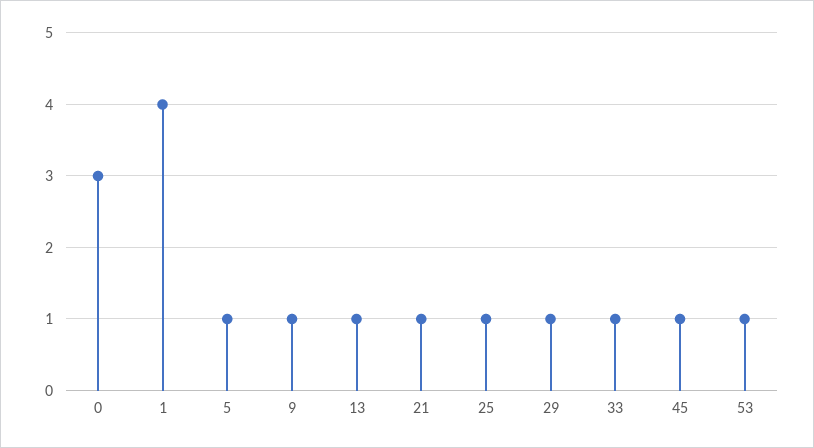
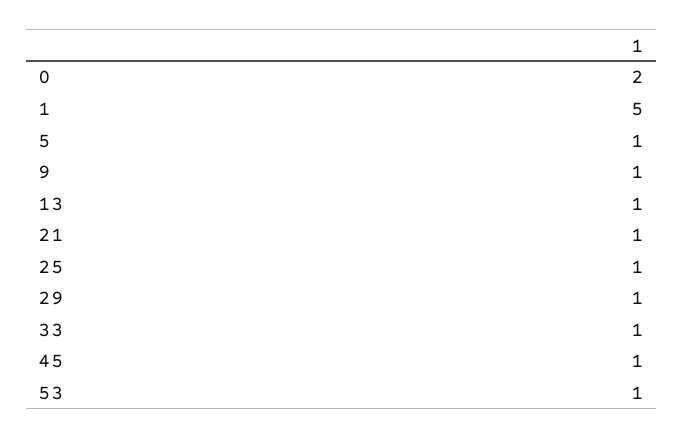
  {
-   "0": 3,
+   "0": 2,
-   "1": 4,
+   "1": 5,
    "5": 1,
    "9": 1,
    "13": 1,
    "21": 1,
    "25": 1,
    "29": 1,
    "33": 1,
    "45": 1,
    "53": 1
  }

